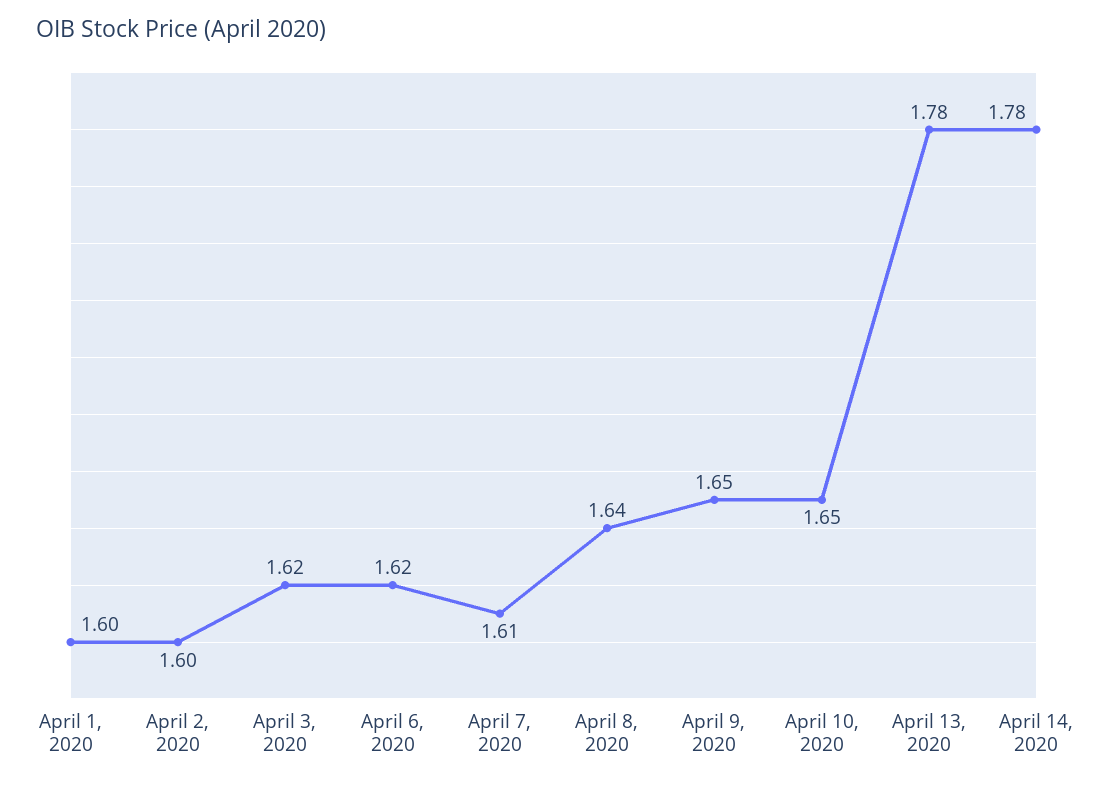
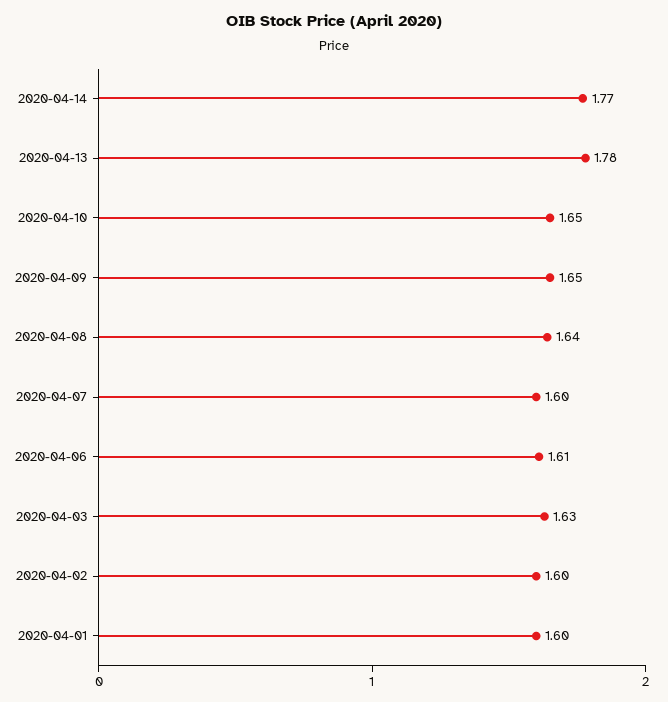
  {
    "April 1, 2020": 1.6,
    "April 2, 2020": 1.6,
-   "April 3, 2020": 1.62,
+   "April 3, 2020": 1.63,
-   "April 6, 2020": 1.62,
+   "April 6, 2020": 1.61,
-   "April 7, 2020": 1.61,
+   "April 7, 2020": 1.6,
    "April 8, 2020": 1.64,
    "April 9, 2020": 1.65,
    "April 10, 2020": 1.65,
    "April 13, 2020": 1.78,
-   "April 14, 2020": 1.78
+   "April 14, 2020": 1.77
  }

